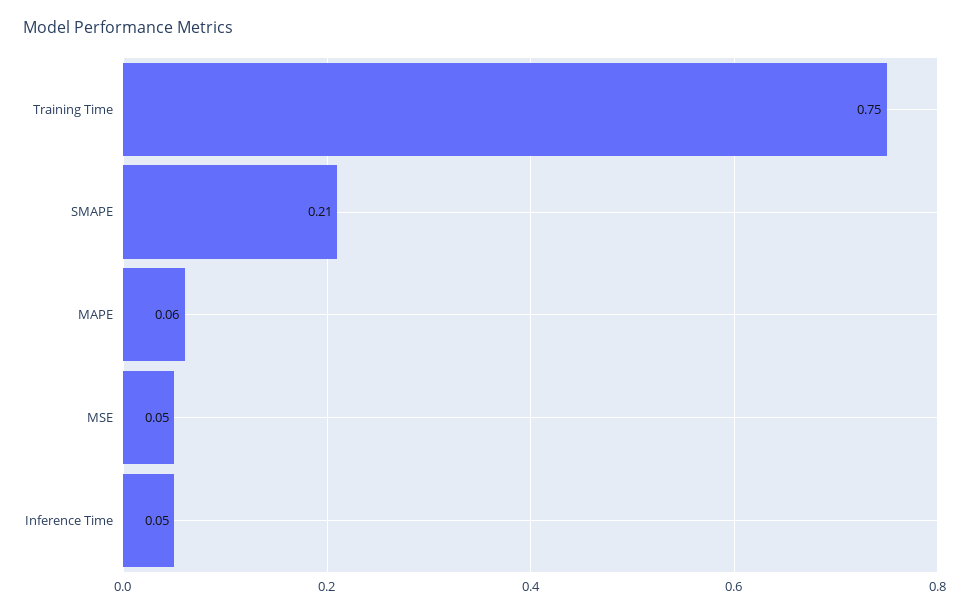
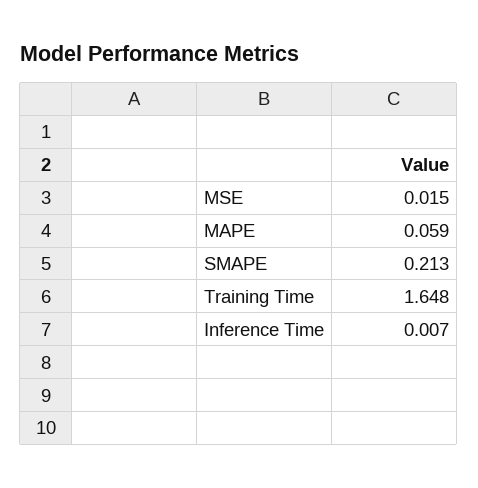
  {
-   "Training Time": 0.75,
+   "Training Time": 1.648,
    "SMAPE": 0.213,
    "MAPE": 0.059,
-   "MSE": 0.05,
+   "MSE": 0.015,
-   "Inference Time": 0.05
+   "Inference Time": 0.007
  }

